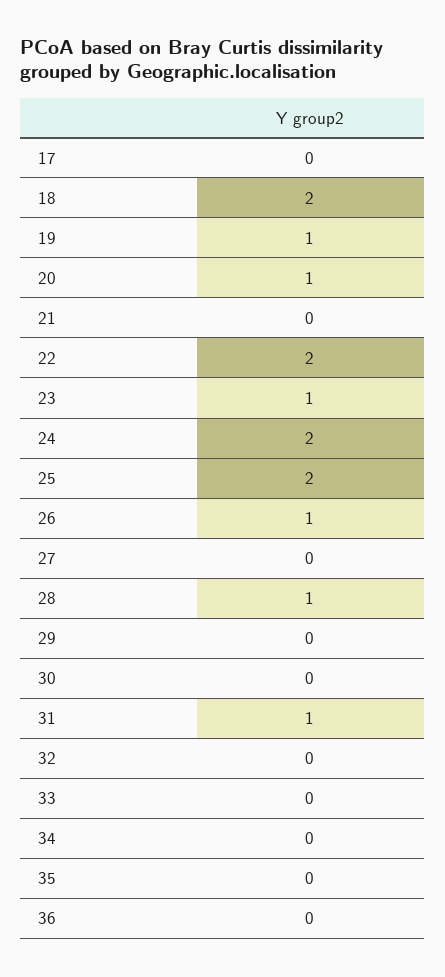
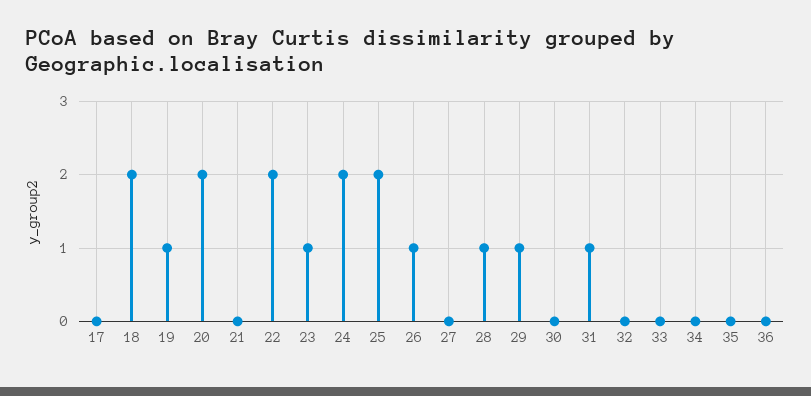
  {
    "17": 0,
    "18": 2,
    "19": 1,
-   "20": 1,
+   "20": 2,
    "21": 0,
    "22": 2,
    "23": 1,
    "24": 2,
    "25": 2,
    "26": 1,
    "27": 0,
    "28": 1,
-   "29": 0,
+   "29": 1,
    "30": 0,
    "31": 1,
    "32": 0,
    "33": 0,
    "34": 0,
    "35": 0,
    "36": 0
  }

